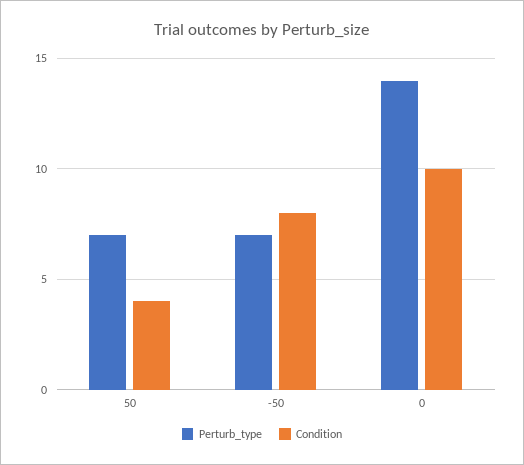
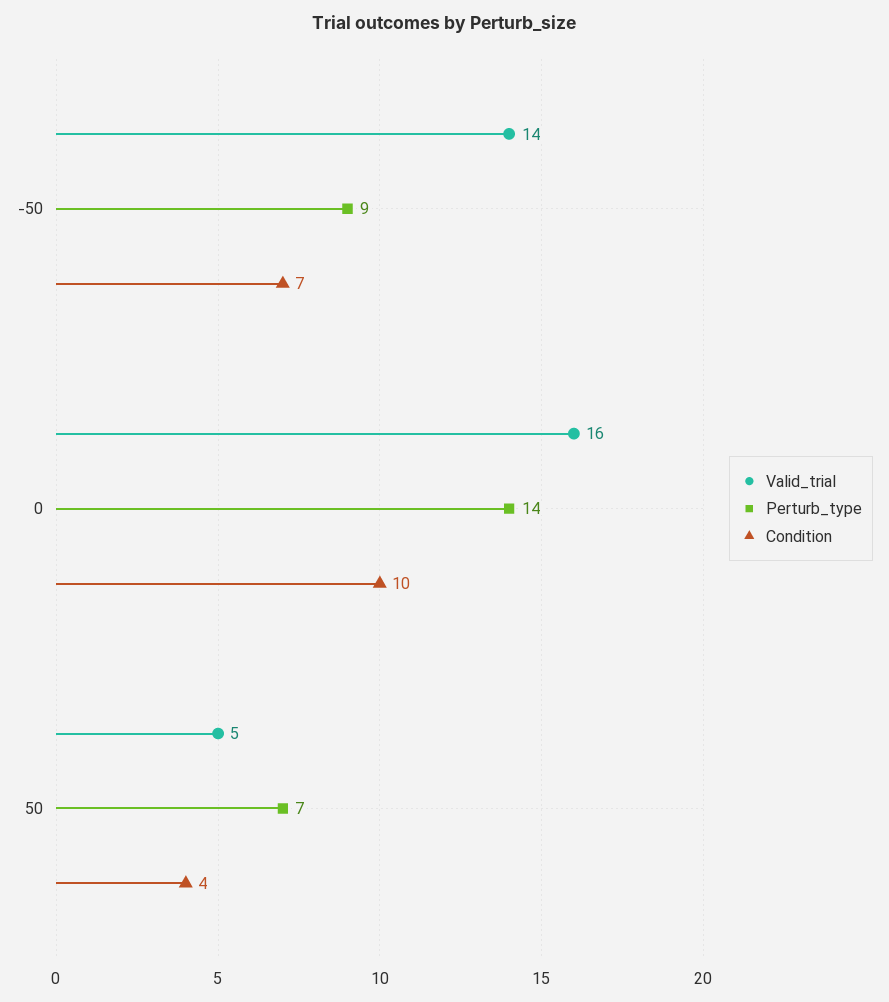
  {
    "Perturb_type": {
      "50": 7,
-     "-50": 7,
+     "-50": 9,
      "0": 14
    },
    "Condition": {
      "50": 4,
-     "-50": 8,
+     "-50": 7,
      "0": 10
-   }
+   },
+   "Valid_trial": {
+     "-50": 14,
+     "0": 16,
+     "50": 5
+   }
  }

